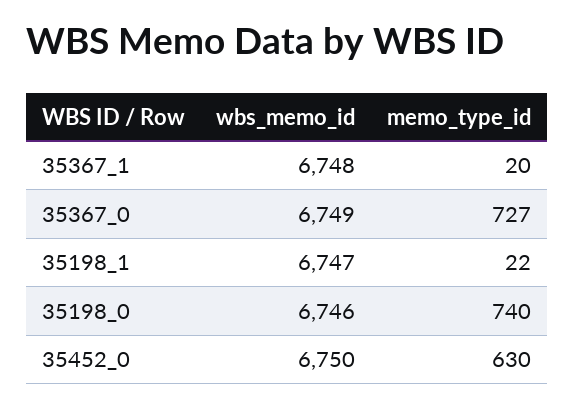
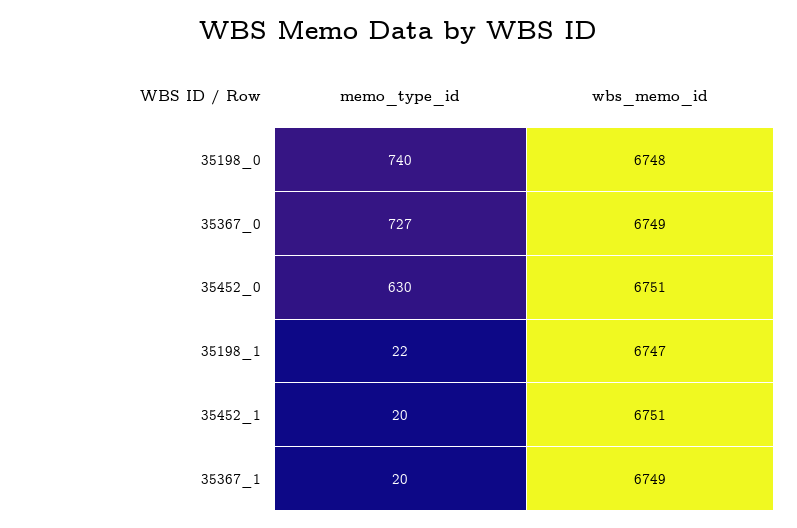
  {
    "wbs_memo_id": {
-     "35367_1": 6748,
+     "35367_1": 6749,
      "35367_0": 6749,
      "35198_1": 6747,
-     "35198_0": 6746,
+     "35198_0": 6748,
-     "35452_0": 6750
+     "35452_0": 6751,
+     "35452_1": 6751
    },
    "memo_type_id": {
      "35367_1": 20,
      "35367_0": 727,
      "35198_1": 22,
      "35198_0": 740,
-     "35452_0": 630
+     "35452_0": 630,
+     "35452_1": 20
    }
  }

